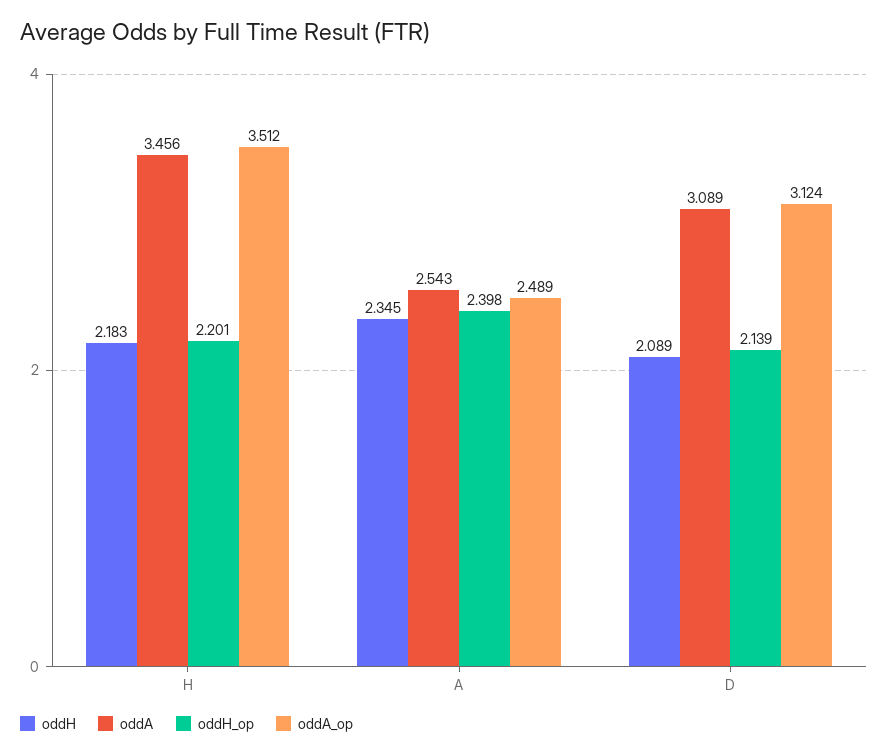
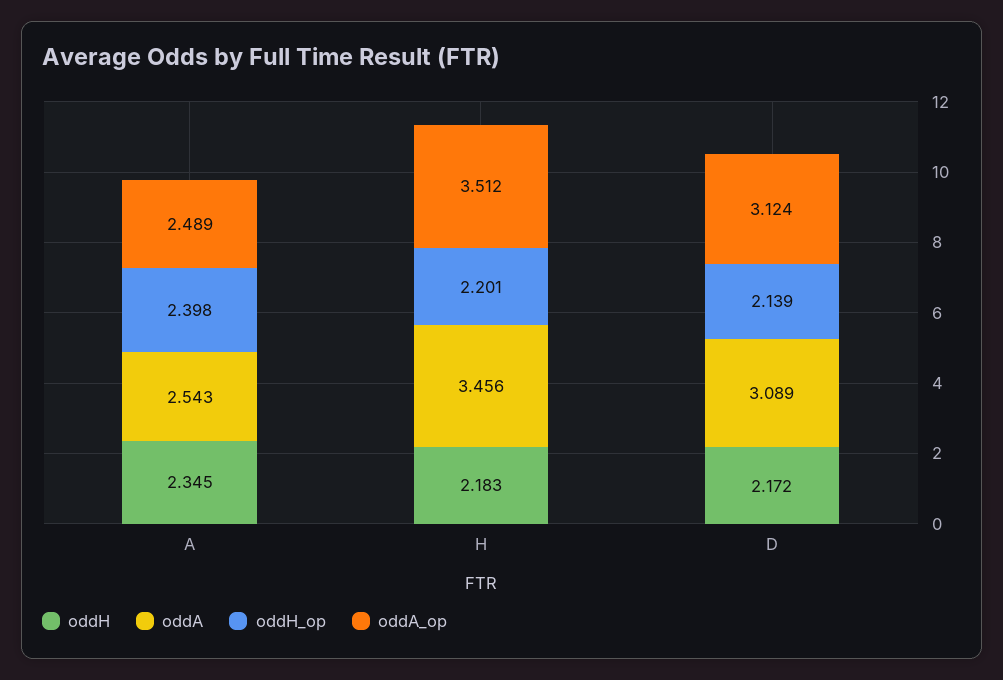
  {
    "oddH": {
      "H": 2.183,
      "A": 2.345,
-     "D": 2.089
+     "D": 2.172
    },
    "oddA": {
      "H": 3.456,
      "A": 2.543,
      "D": 3.089
    },
    "oddH_op": {
      "H": 2.201,
      "A": 2.398,
      "D": 2.139
    },
    "oddA_op": {
      "H": 3.512,
      "A": 2.489,
      "D": 3.124
    }
  }

